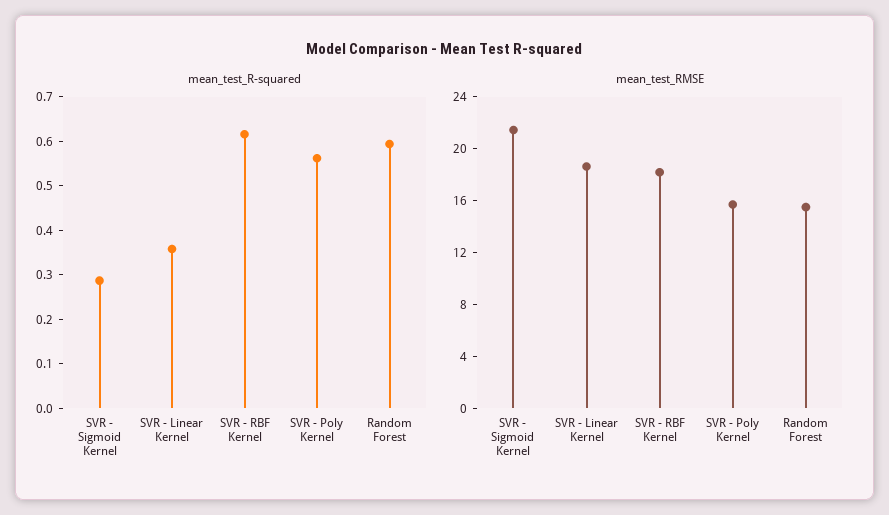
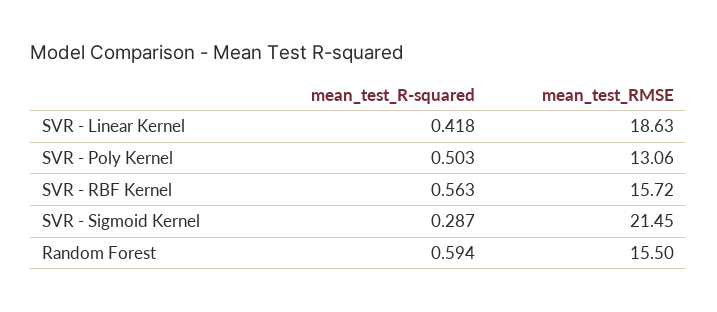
  {
    "mean_test_R-squared": {
      "SVR - Sigmoid Kernel": 0.287,
-     "SVR - Linear Kernel": 0.36,
+     "SVR - Linear Kernel": 0.418,
-     "SVR - RBF Kernel": 0.62,
+     "SVR - RBF Kernel": 0.563,
-     "SVR - Poly Kernel": 0.56,
+     "SVR - Poly Kernel": 0.503,
      "Random Forest": 0.594
    },
    "mean_test_RMSE": {
      "SVR - Sigmoid Kernel": 21.45,
      "SVR - Linear Kernel": 18.63,
-     "SVR - RBF Kernel": 18,
+     "SVR - RBF Kernel": 15.72,
-     "SVR - Poly Kernel": 16,
+     "SVR - Poly Kernel": 13.06,
      "Random Forest": 15.5
    }
  }

